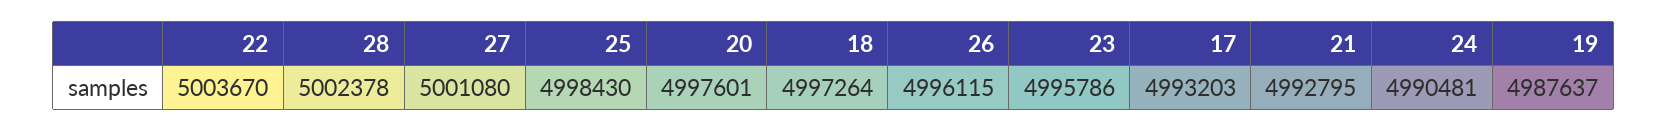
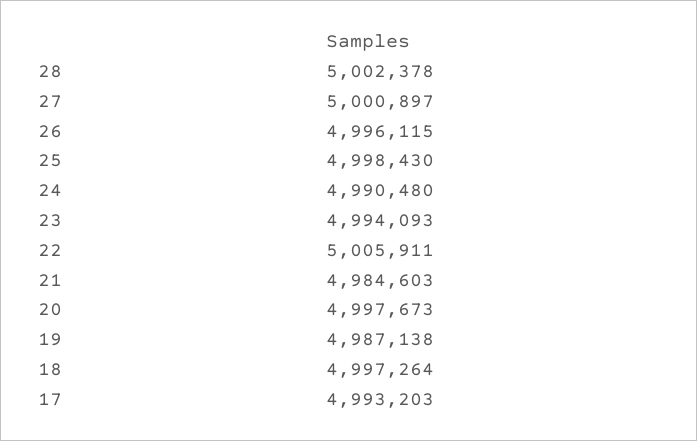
  {
-   "22": 5003670,
+   "22": 5005911,
    "28": 5002378,
-   "27": 5001080,
+   "27": 5000897,
    "25": 4998430,
-   "20": 4997601,
+   "20": 4997673,
    "18": 4997264,
    "26": 4996115,
-   "23": 4995786,
+   "23": 4994093,
    "17": 4993203,
-   "21": 4992795,
+   "21": 4984603,
-   "24": 4990481,
+   "24": 4990480,
-   "19": 4987637
+   "19": 4987138
  }

